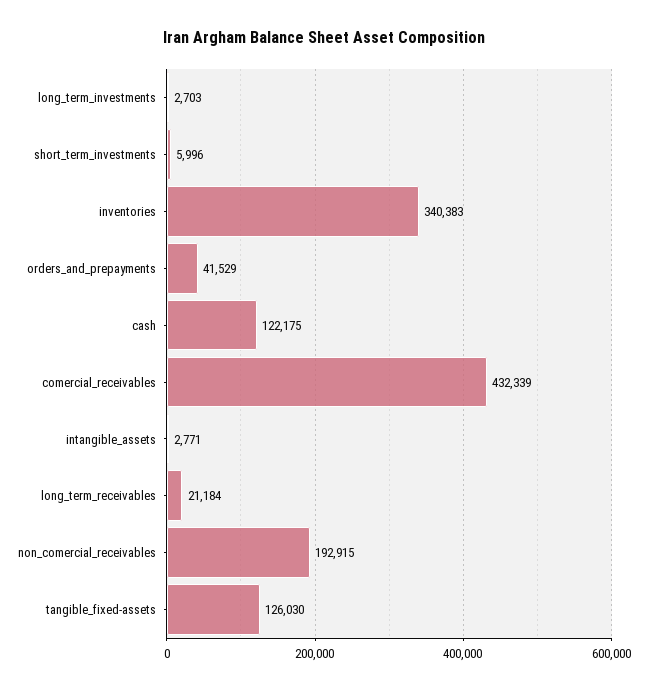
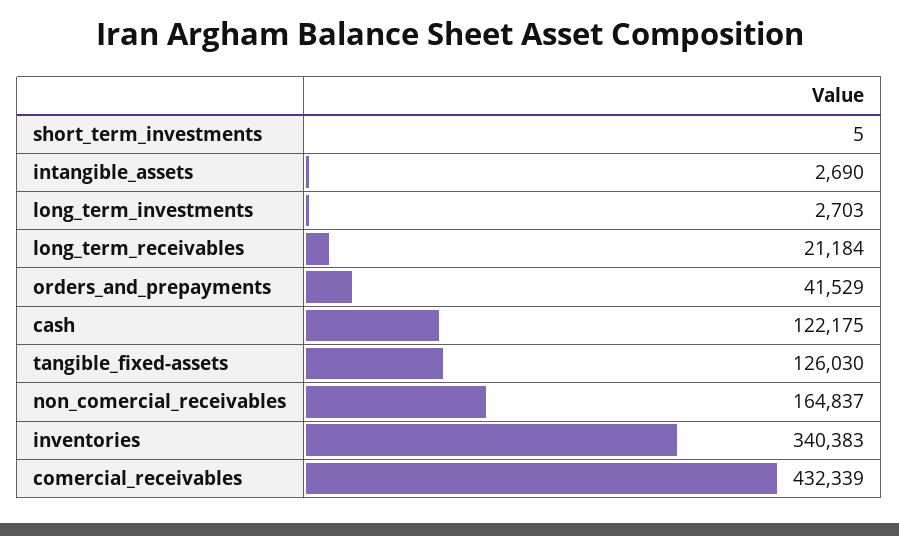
  {
    "long_term_investments": 2703,
-   "short_term_investments": 5996,
+   "short_term_investments": 5,
    "inventories": 340383,
    "orders_and_prepayments": 41529,
    "cash": 122175,
    "comercial_receivables": 432339,
-   "intangible_assets": 2771,
+   "intangible_assets": 2690,
    "long_term_receivables": 21184,
-   "non_comercial_receivables": 192915,
+   "non_comercial_receivables": 164837,
    "tangible_fixed-assets": 126030
  }

